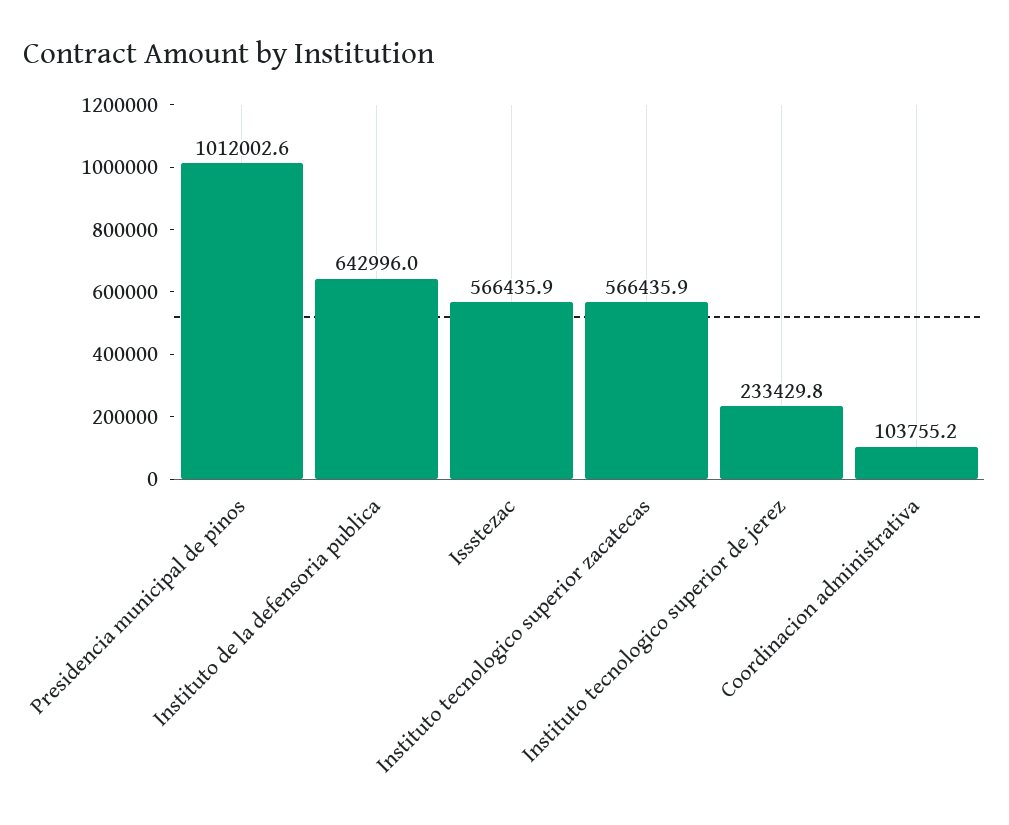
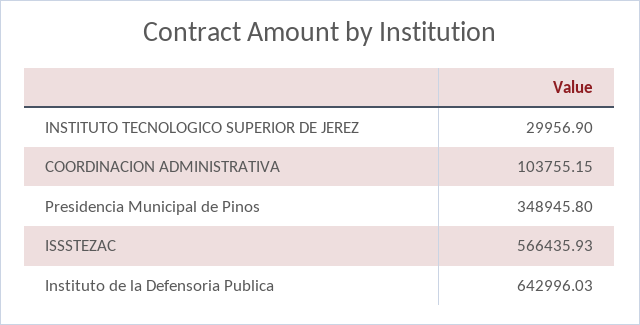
  {
-   "Presidencia municipal de pinos": 1012002.6,
+   "Presidencia municipal de pinos": 348945.8,
    "Instituto de la defensoria publica": 642996.03,
    "Issstezac": 566435.93,
-   "Instituto tecnologico superior zacatecas": 566435.9,
-   "Instituto tecnologico superior de jerez": 233429.8,
+   "Instituto tecnologico superior de jerez": 29956.9,
    "Coordinacion administrativa": 103755.15
  }

